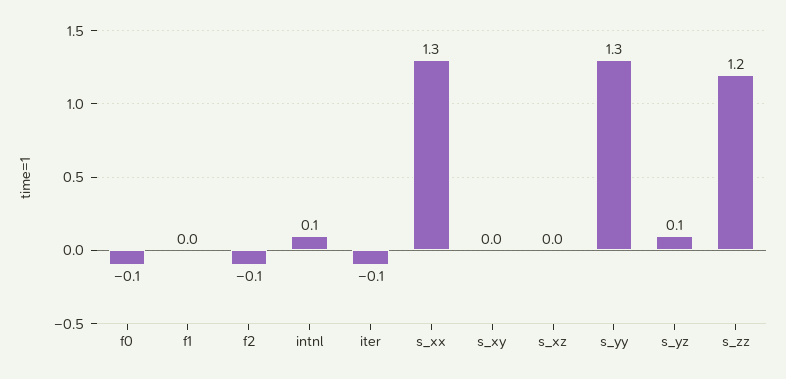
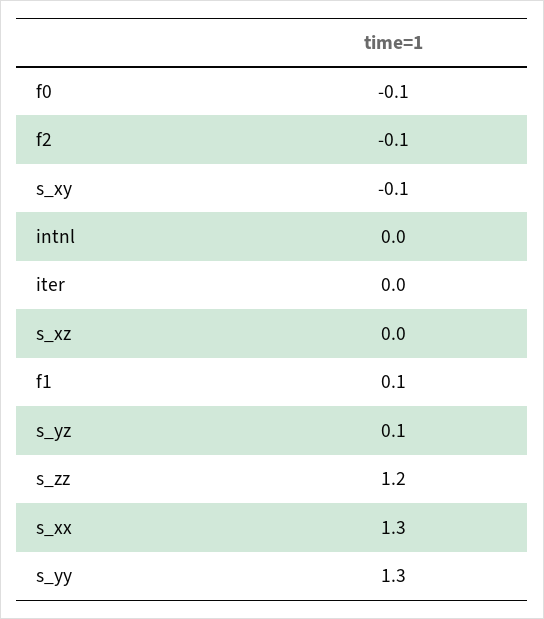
  {
    "f0": -0.1,
-   "f1": 0,
+   "f1": 0.1,
    "f2": -0.1,
-   "intnl": 0.1,
+   "intnl": 0,
-   "iter": -0.1,
+   "iter": 0,
    "s_xx": 1.3,
-   "s_xy": 0,
+   "s_xy": -0.1,
    "s_xz": 0,
    "s_yy": 1.3,
    "s_yz": 0.1,
    "s_zz": 1.2
  }

